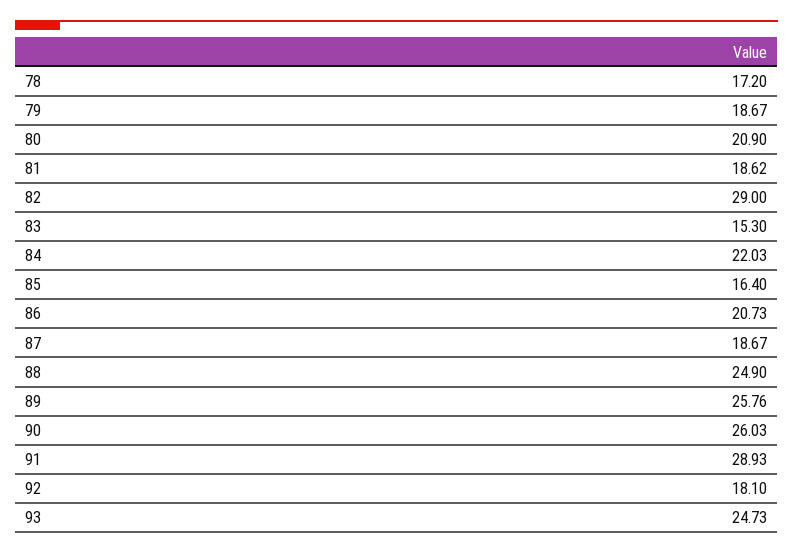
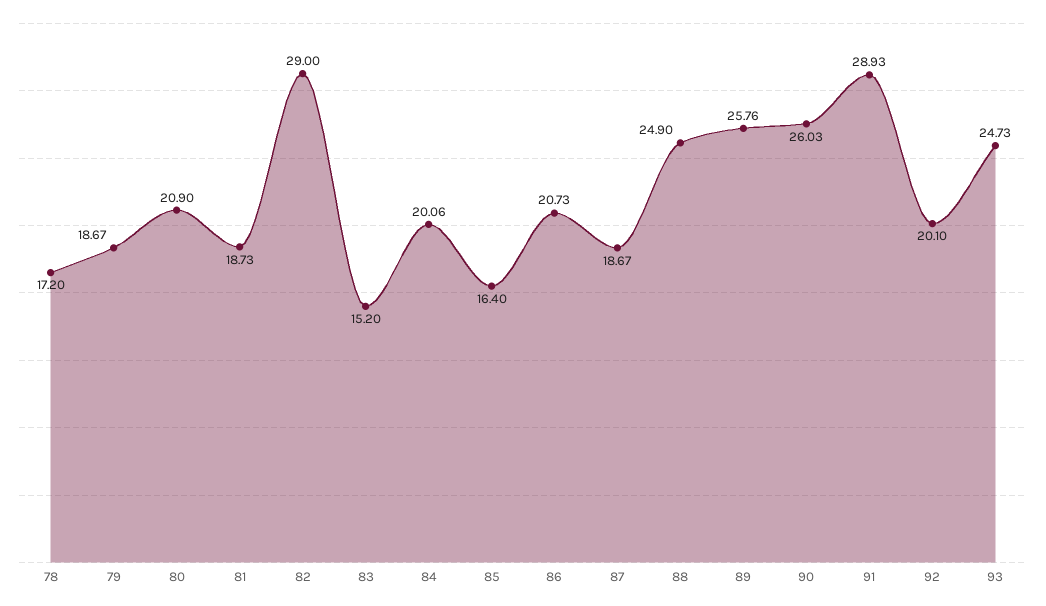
  {
    "78": 17.2,
    "79": 18.67,
    "80": 20.9,
-   "81": 18.62,
+   "81": 18.73,
    "82": 29,
-   "83": 15.3,
+   "83": 15.2,
-   "84": 22.03,
+   "84": 20.06,
    "85": 16.4,
    "86": 20.73,
    "87": 18.67,
    "88": 24.9,
    "89": 25.76,
    "90": 26.03,
    "91": 28.93,
-   "92": 18.1,
+   "92": 20.1,
    "93": 24.73
  }

